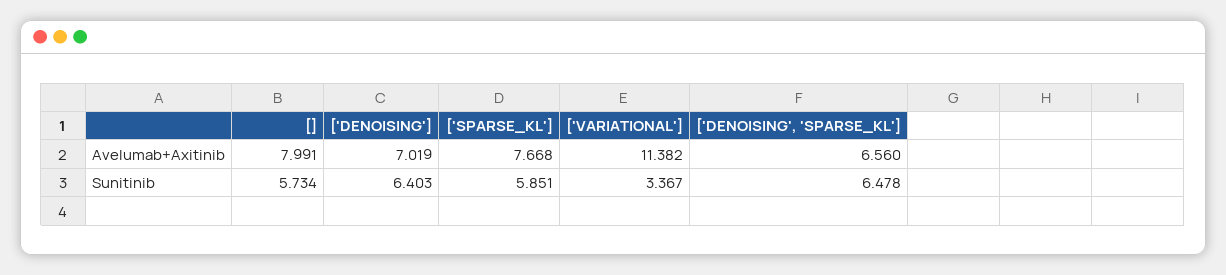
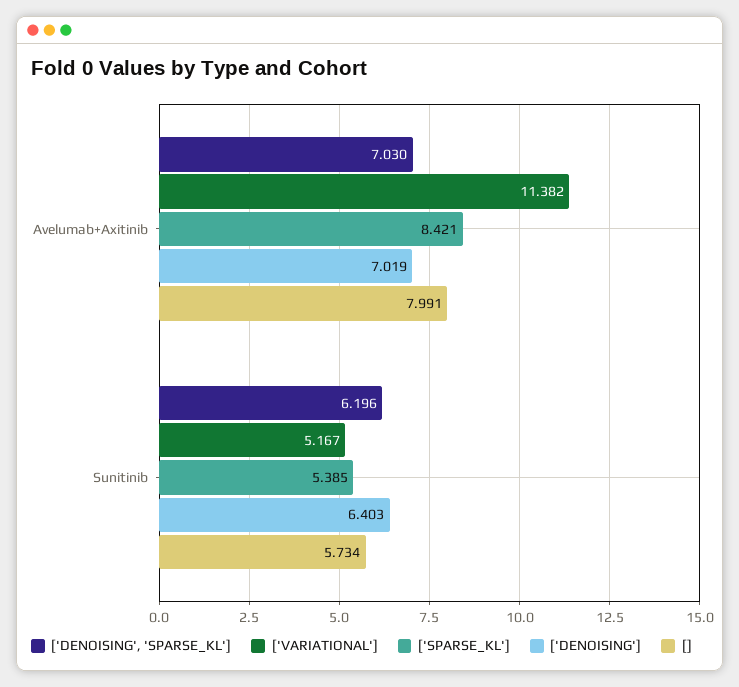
  {
    "[]": {
      "Avelumab+Axitinib": 7.991,
      "Sunitinib": 5.734
    },
    "['DENOISING']": {
      "Avelumab+Axitinib": 7.019,
      "Sunitinib": 6.403
    },
    "['SPARSE_KL']": {
-     "Avelumab+Axitinib": 7.668,
+     "Avelumab+Axitinib": 8.421,
-     "Sunitinib": 5.851
+     "Sunitinib": 5.385
    },
    "['VARIATIONAL']": {
      "Avelumab+Axitinib": 11.382,
-     "Sunitinib": 3.367
+     "Sunitinib": 5.167
    },
    "['DENOISING', 'SPARSE_KL']": {
-     "Avelumab+Axitinib": 6.56,
+     "Avelumab+Axitinib": 7.03,
-     "Sunitinib": 6.478
+     "Sunitinib": 6.196
    }
  }

